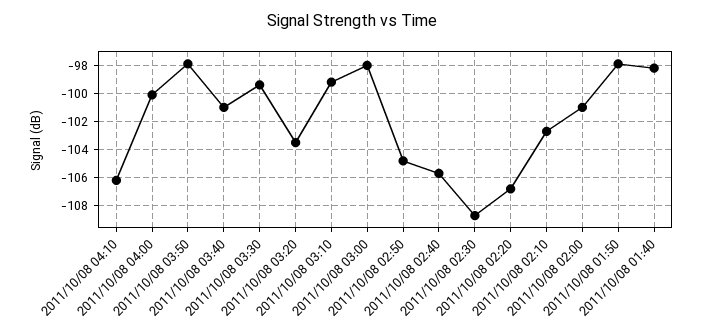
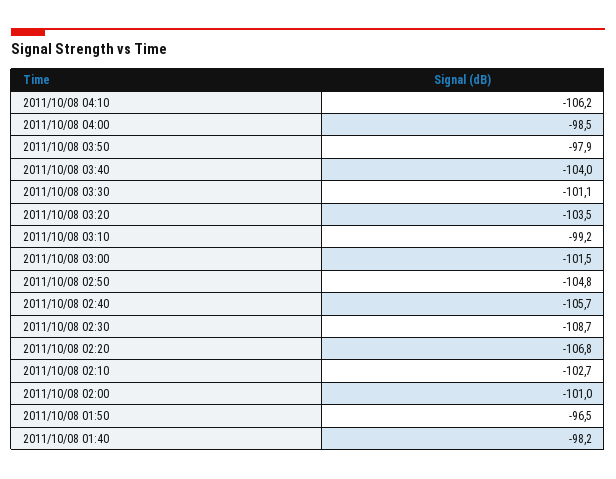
  {
    "2011/10/08 04:10": -106.2,
-   "2011/10/08 04:00": -100,
+   "2011/10/08 04:00": -98.5,
    "2011/10/08 03:50": -97.9,
-   "2011/10/08 03:40": -101,
+   "2011/10/08 03:40": -104,
-   "2011/10/08 03:30": -99.5,
+   "2011/10/08 03:30": -101.1,
    "2011/10/08 03:20": -103.5,
    "2011/10/08 03:10": -99.2,
-   "2011/10/08 03:00": -98,
+   "2011/10/08 03:00": -101.5,
    "2011/10/08 02:50": -104.8,
    "2011/10/08 02:40": -105.7,
    "2011/10/08 02:30": -108.7,
    "2011/10/08 02:20": -106.8,
    "2011/10/08 02:10": -102.7,
    "2011/10/08 02:00": -101,
-   "2011/10/08 01:50": -98,
+   "2011/10/08 01:50": -96.5,
    "2011/10/08 01:40": -98.2
  }

